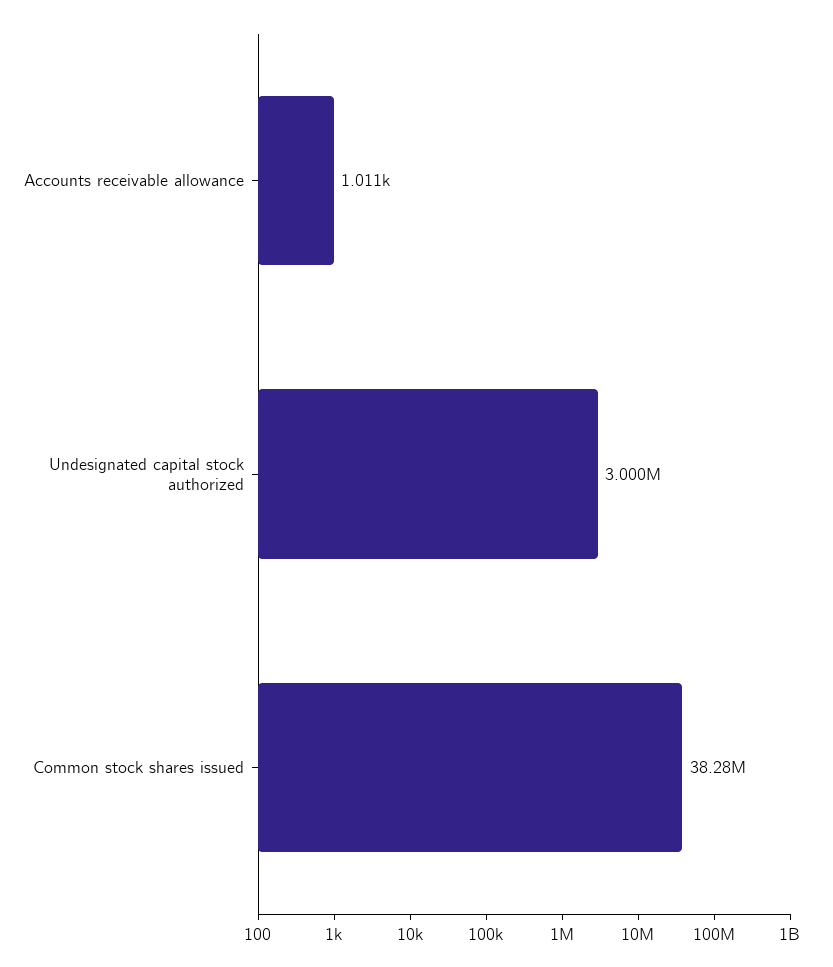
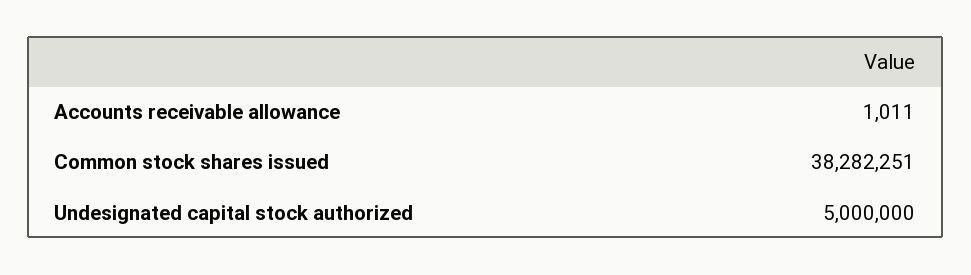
  {
    "Accounts receivable allowance": 1011,
-   "Undesignated capital stock authorized": 3000000,
+   "Undesignated capital stock authorized": 5000000,
    "Common stock shares issued": 38282251
  }

